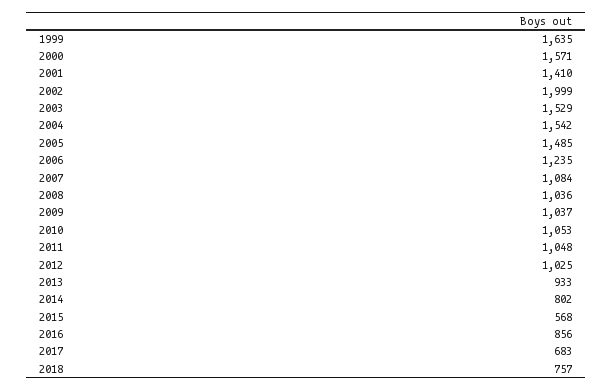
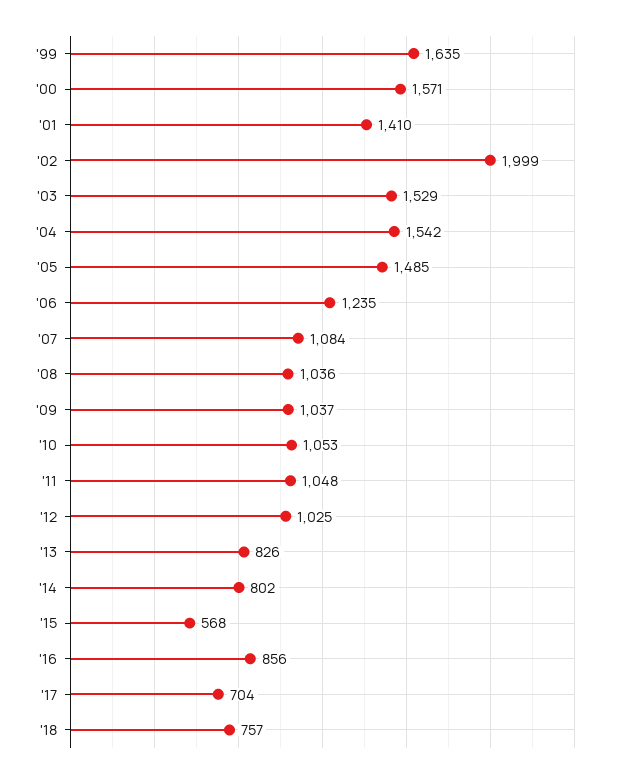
  {
    "1999": 1635,
    "2000": 1571,
    "2001": 1410,
    "2002": 1999,
    "2003": 1529,
    "2004": 1542,
    "2005": 1485,
    "2006": 1235,
    "2007": 1084,
    "2008": 1036,
    "2009": 1037,
    "2010": 1053,
    "2011": 1048,
    "2012": 1025,
-   "2013": 933,
+   "2013": 826,
    "2014": 802,
    "2015": 568,
    "2016": 856,
-   "2017": 683,
+   "2017": 704,
    "2018": 757
  }

